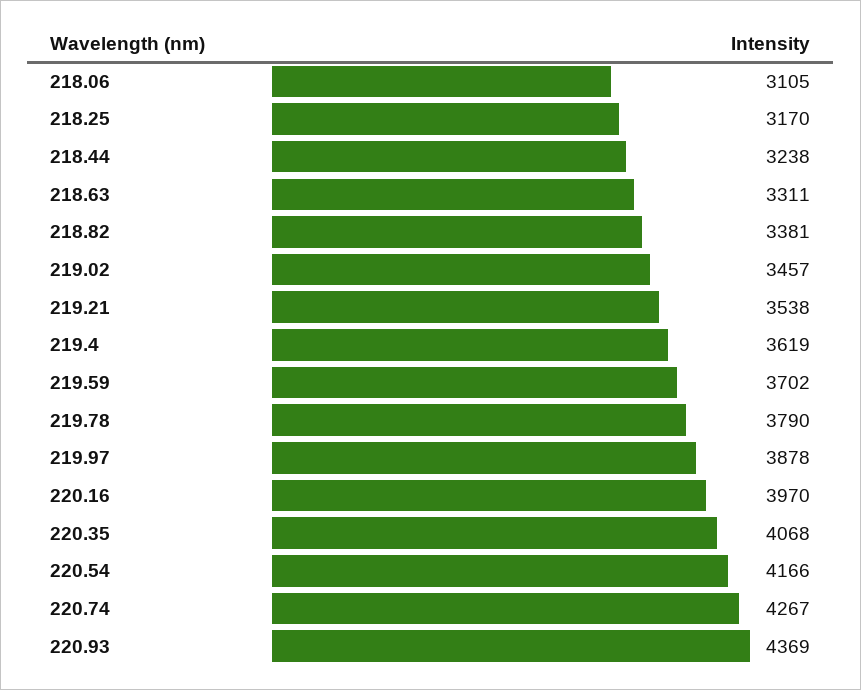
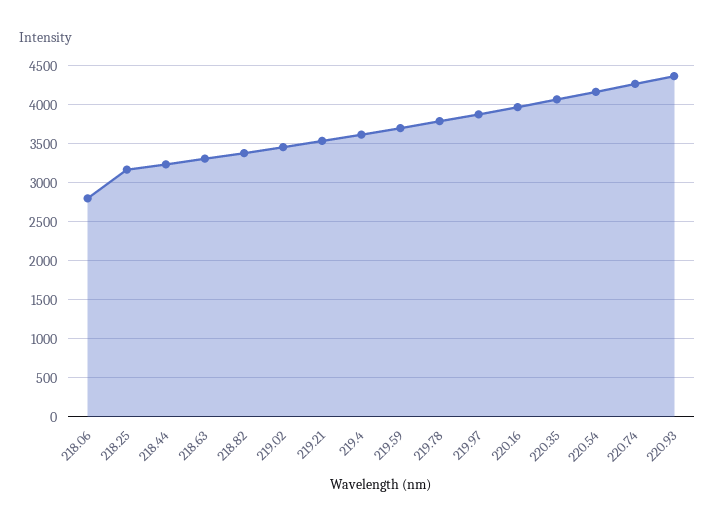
  {
-   "218.06": 3105,
+   "218.06": 2800,
    "218.25": 3170,
    "218.44": 3238,
    "218.63": 3311,
    "218.82": 3381,
    "219.02": 3457,
    "219.21": 3538,
    "219.4": 3619,
    "219.59": 3702,
    "219.78": 3790,
    "219.97": 3878,
    "220.16": 3970,
    "220.35": 4068,
    "220.54": 4166,
    "220.74": 4267,
    "220.93": 4369
  }

